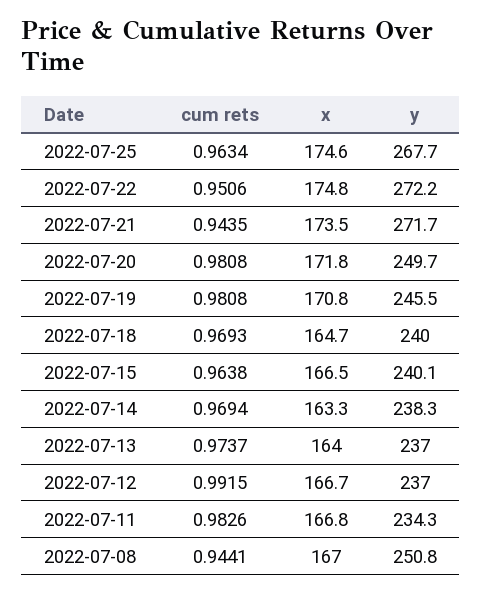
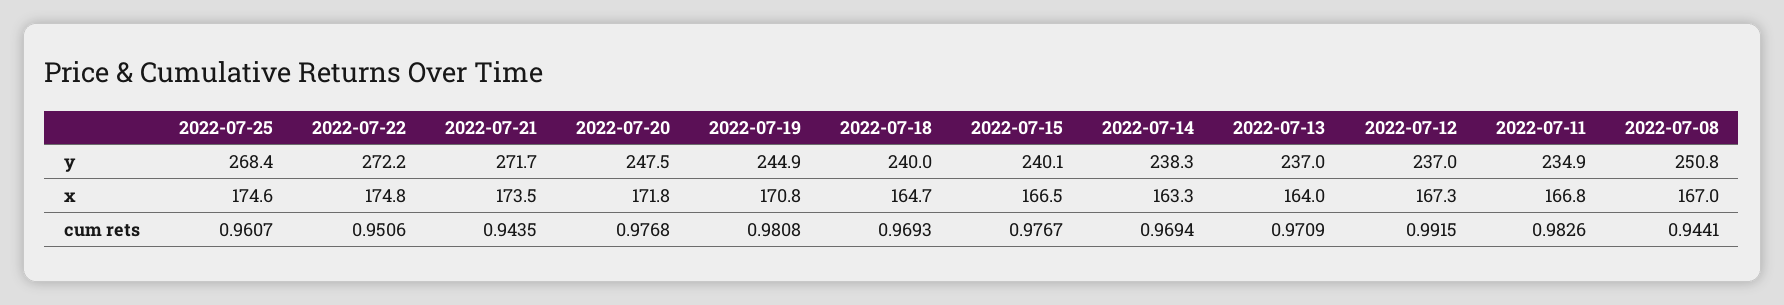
  {
    "cum rets": {
-     "2022-07-25": 0.9634,
+     "2022-07-25": 0.9607,
      "2022-07-22": 0.9506,
      "2022-07-21": 0.9435,
-     "2022-07-20": 0.9808,
+     "2022-07-20": 0.9768,
      "2022-07-19": 0.9808,
      "2022-07-18": 0.9693,
-     "2022-07-15": 0.9638,
+     "2022-07-15": 0.9767,
      "2022-07-14": 0.9694,
-     "2022-07-13": 0.9737,
+     "2022-07-13": 0.9709,
      "2022-07-12": 0.9915,
      "2022-07-11": 0.9826,
      "2022-07-08": 0.9441
    },
    "x": {
      "2022-07-25": 174.6,
      "2022-07-22": 174.8,
      "2022-07-21": 173.5,
      "2022-07-20": 171.8,
      "2022-07-19": 170.8,
      "2022-07-18": 164.7,
      "2022-07-15": 166.5,
      "2022-07-14": 163.3,
      "2022-07-13": 164,
-     "2022-07-12": 166.7,
+     "2022-07-12": 167.3,
      "2022-07-11": 166.8,
      "2022-07-08": 167
    },
    "y": {
-     "2022-07-25": 267.7,
+     "2022-07-25": 268.4,
      "2022-07-22": 272.2,
      "2022-07-21": 271.7,
-     "2022-07-20": 249.7,
+     "2022-07-20": 247.5,
-     "2022-07-19": 245.5,
+     "2022-07-19": 244.9,
      "2022-07-18": 240,
      "2022-07-15": 240.1,
      "2022-07-14": 238.3,
      "2022-07-13": 237,
      "2022-07-12": 237,
-     "2022-07-11": 234.3,
+     "2022-07-11": 234.9,
      "2022-07-08": 250.8
    }
  }

